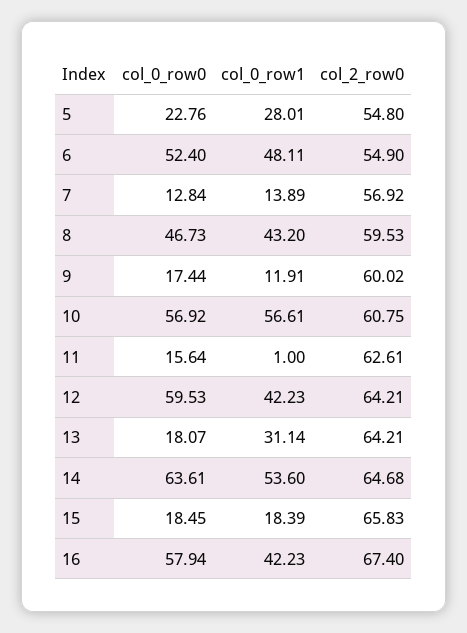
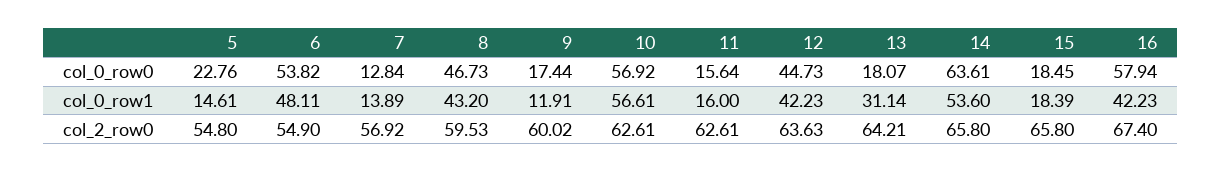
  {
    "col_0_row0": {
      "5": 22.76,
-     "6": 52.4,
+     "6": 53.82,
      "7": 12.84,
      "8": 46.73,
      "9": 17.44,
      "10": 56.92,
      "11": 15.64,
-     "12": 59.53,
+     "12": 44.73,
      "13": 18.07,
      "14": 63.61,
      "15": 18.45,
      "16": 57.94
    },
    "col_0_row1": {
-     "5": 28.01,
+     "5": 14.61,
      "6": 48.11,
      "7": 13.89,
      "8": 43.2,
      "9": 11.91,
      "10": 56.61,
-     "11": 1,
+     "11": 16,
      "12": 42.23,
      "13": 31.14,
      "14": 53.6,
      "15": 18.39,
      "16": 42.23
    },
    "col_2_row0": {
      "5": 54.8,
      "6": 54.9,
      "7": 56.92,
      "8": 59.53,
      "9": 60.02,
-     "10": 60.75,
+     "10": 62.61,
      "11": 62.61,
-     "12": 64.21,
+     "12": 63.63,
      "13": 64.21,
-     "14": 64.68,
+     "14": 65.8,
-     "15": 65.83,
+     "15": 65.8,
      "16": 67.4
    }
  }

